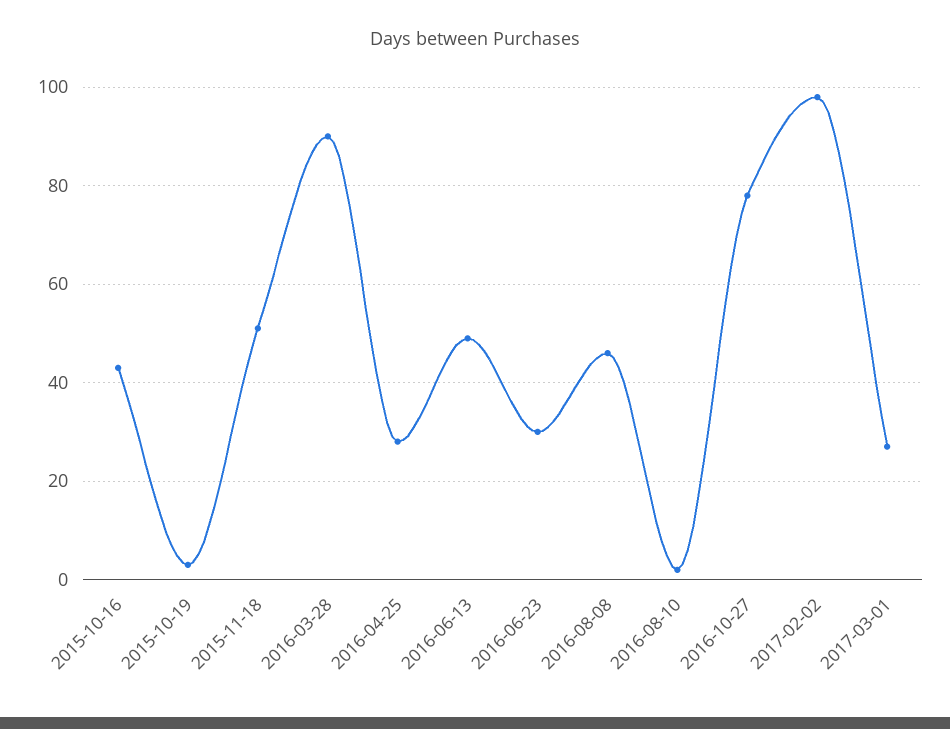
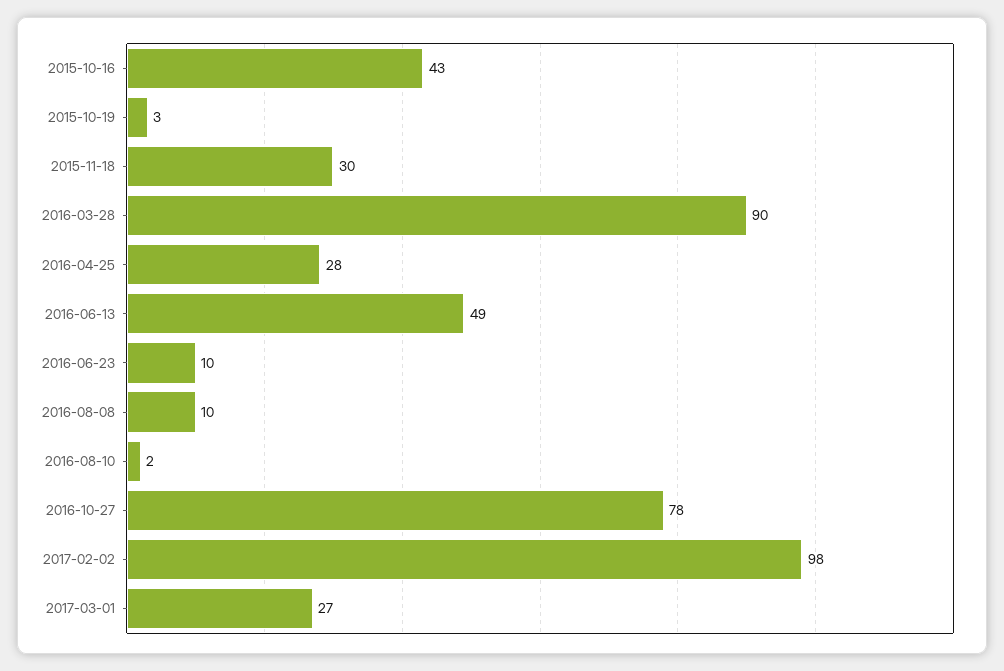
  {
    "2015-10-16": 43,
    "2015-10-19": 3,
-   "2015-11-18": 50,
+   "2015-11-18": 30,
    "2016-03-28": 90,
    "2016-04-25": 28,
    "2016-06-13": 49,
-   "2016-06-23": 30,
+   "2016-06-23": 10,
-   "2016-08-08": 45,
+   "2016-08-08": 10,
    "2016-08-10": 2,
    "2016-10-27": 78,
    "2017-02-02": 98,
    "2017-03-01": 27
  }

